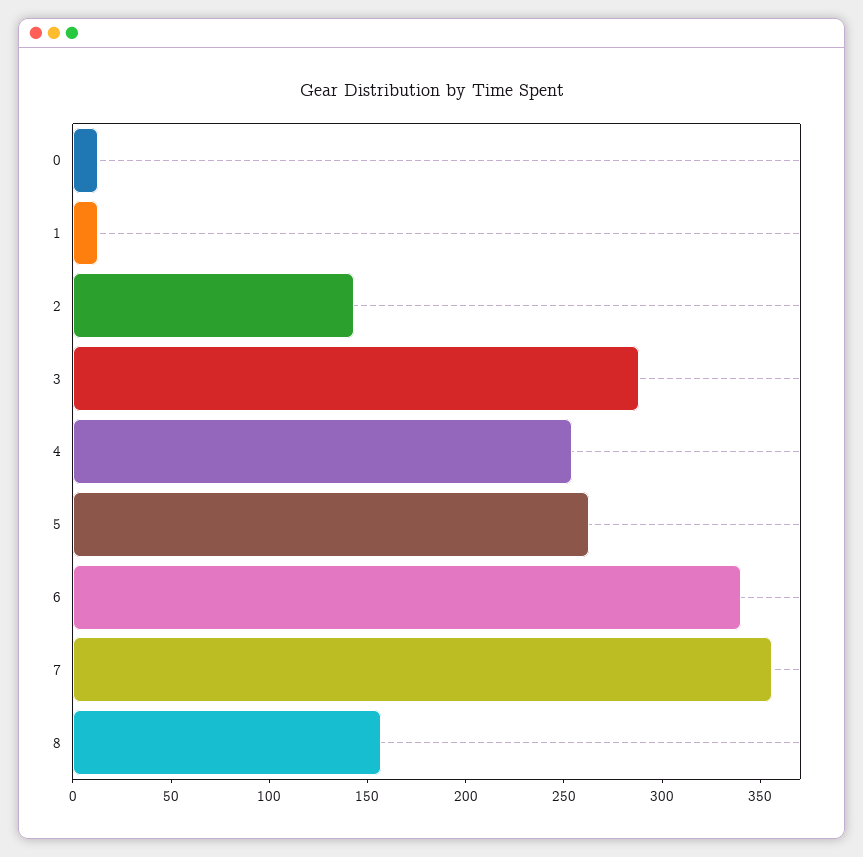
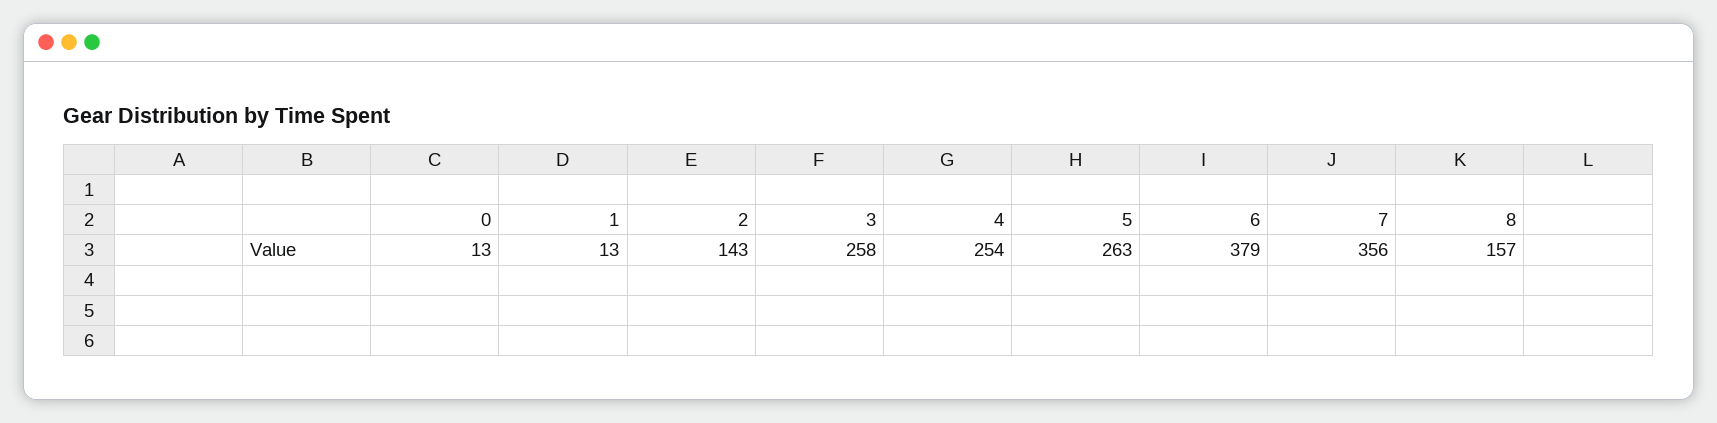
  {
    "0": 13,
    "1": 13,
    "2": 143,
-   "3": 290,
+   "3": 258,
    "4": 254,
    "5": 263,
-   "6": 340,
+   "6": 379,
    "7": 356,
    "8": 157
  }

